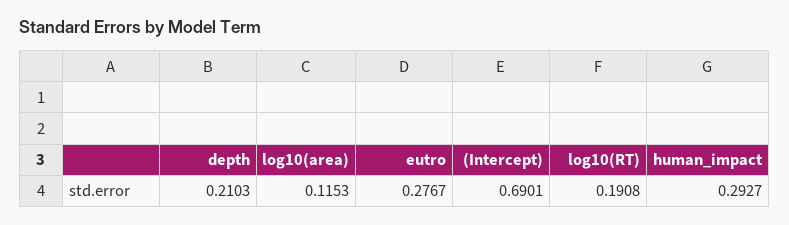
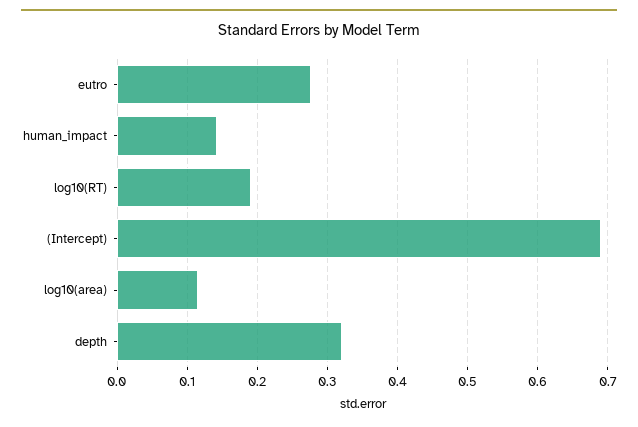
  {
-   "depth": 0.2103,
+   "depth": 0.32,
    "log10(area)": 0.1153,
    "eutro": 0.2767,
    "(Intercept)": 0.6901,
    "log10(RT)": 0.1908,
-   "human_impact": 0.2927
+   "human_impact": 0.14
  }

